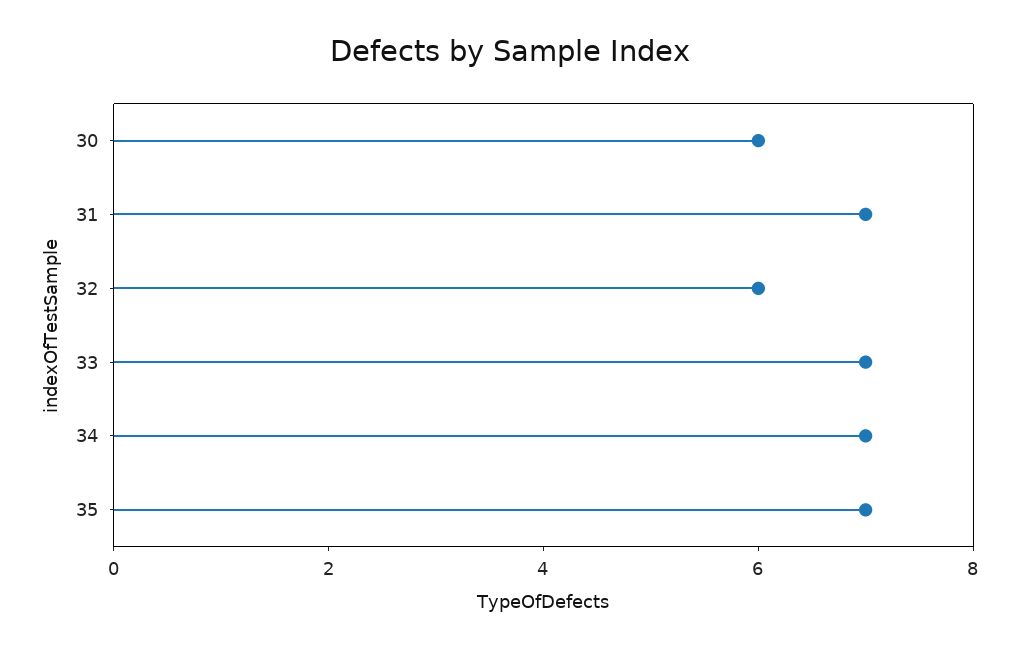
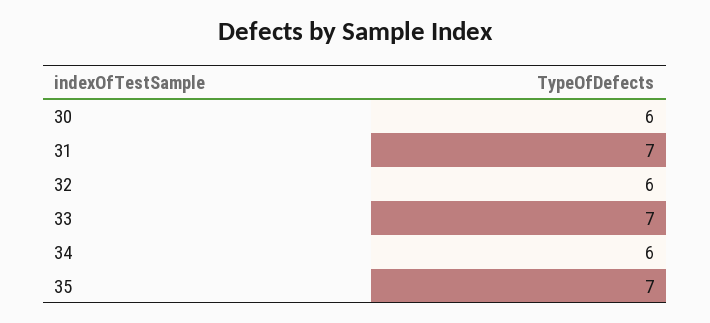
  {
    "30": 6,
    "31": 7,
    "32": 6,
    "33": 7,
-   "34": 7,
+   "34": 6,
    "35": 7
  }

